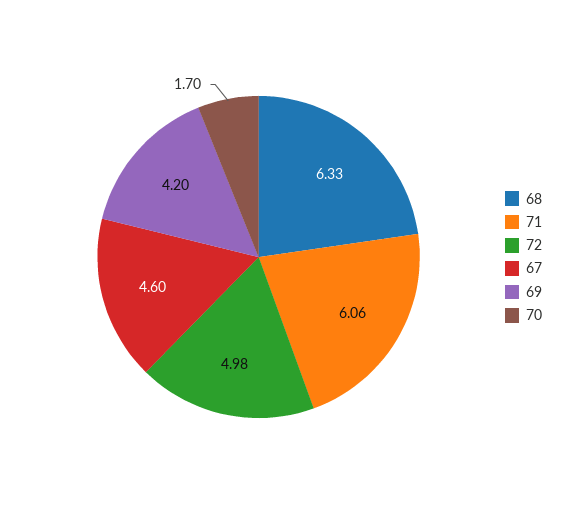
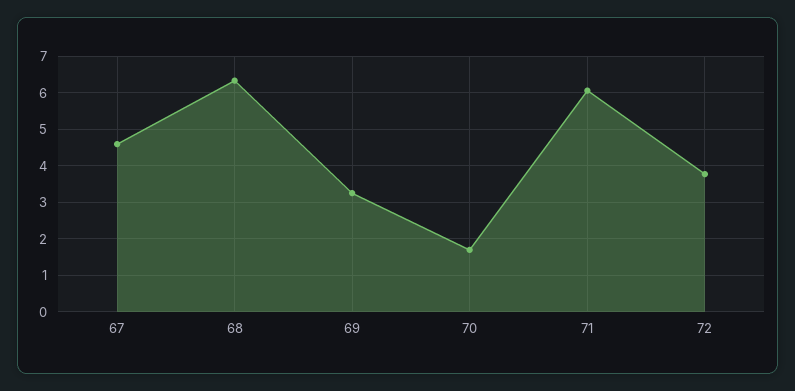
  {
    "68": 6.33,
    "71": 6.06,
-   "72": 4.98,
+   "72": 3.8,
    "67": 4.6,
-   "69": 4.2,
+   "69": 3.2,
    "70": 1.7
  }

